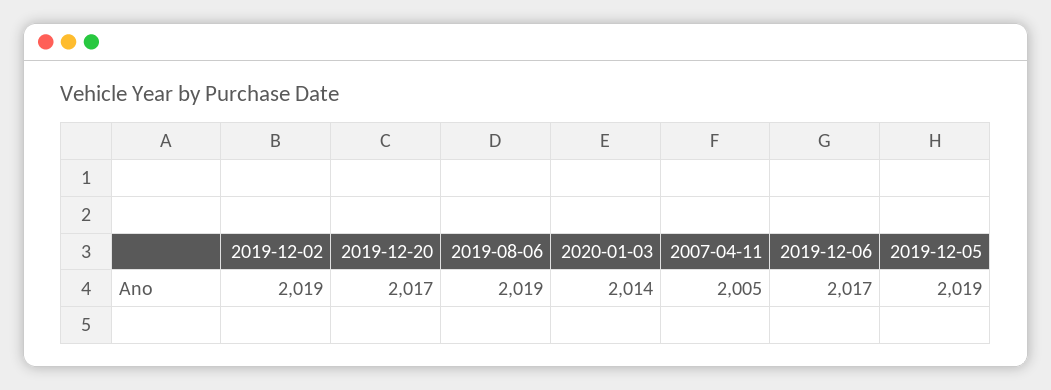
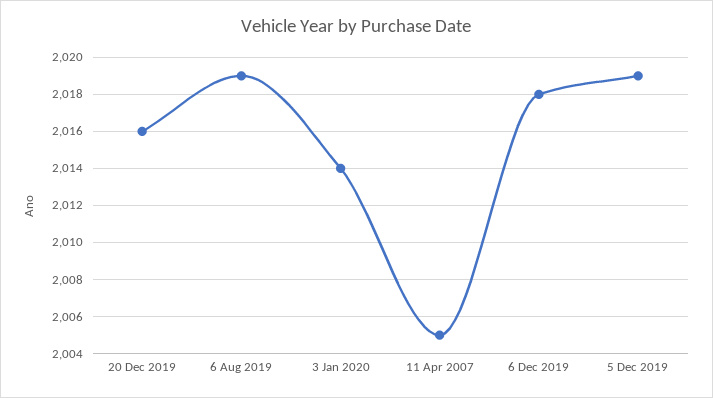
  {
-   "2019-12-02": 2019,
-   "2019-12-20": 2017,
+   "2019-12-20": 2016,
    "2019-08-06": 2019,
    "2020-01-03": 2014,
    "2007-04-11": 2005,
-   "2019-12-06": 2017,
+   "2019-12-06": 2018,
    "2019-12-05": 2019
  }

